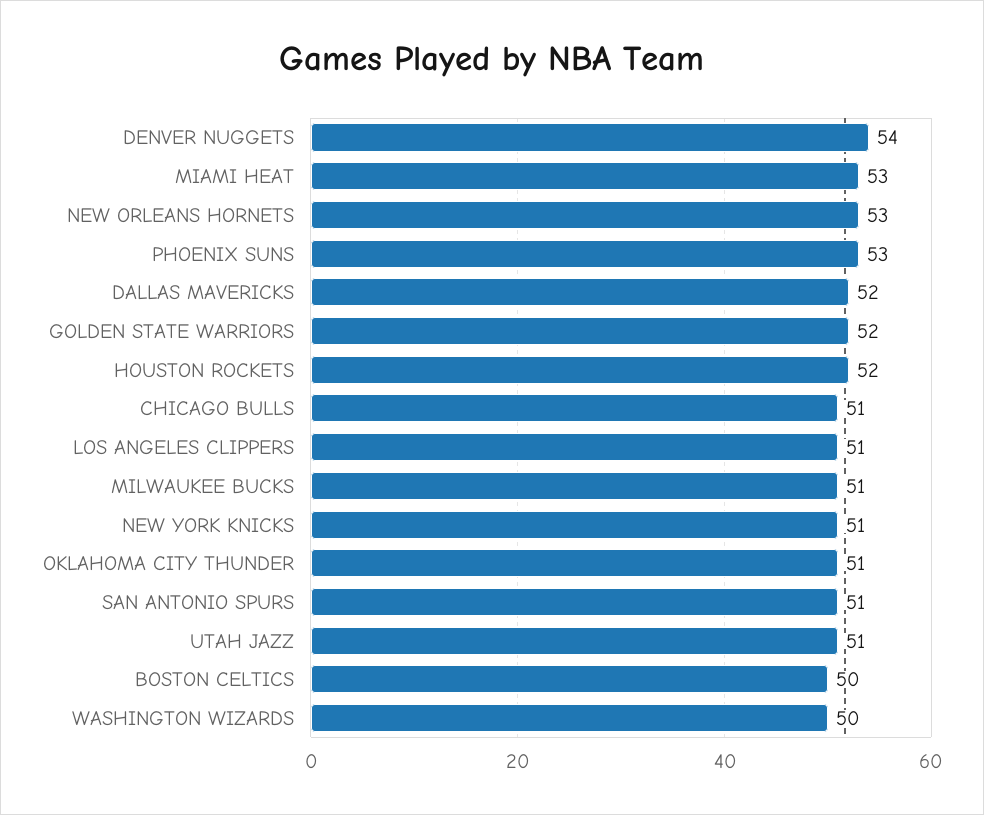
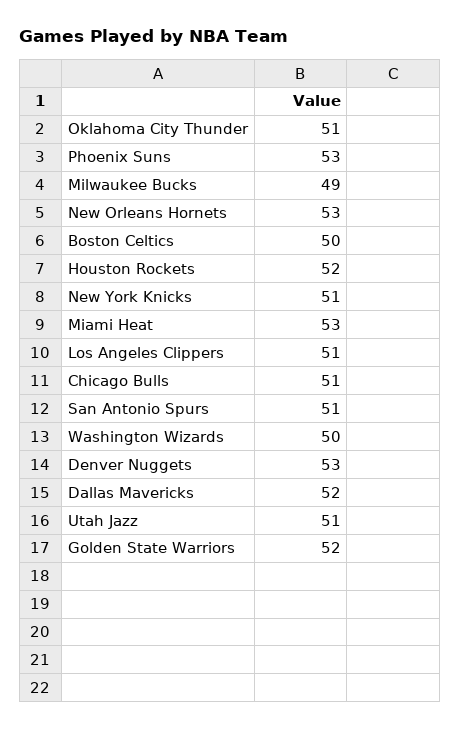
  {
-   "DENVER NUGGETS": 54,
+   "DENVER NUGGETS": 53,
    "MIAMI HEAT": 53,
    "NEW ORLEANS HORNETS": 53,
    "PHOENIX SUNS": 53,
    "DALLAS MAVERICKS": 52,
    "GOLDEN STATE WARRIORS": 52,
    "HOUSTON ROCKETS": 52,
    "CHICAGO BULLS": 51,
    "LOS ANGELES CLIPPERS": 51,
-   "MILWAUKEE BUCKS": 51,
+   "MILWAUKEE BUCKS": 49,
    "NEW YORK KNICKS": 51,
    "OKLAHOMA CITY THUNDER": 51,
    "SAN ANTONIO SPURS": 51,
    "UTAH JAZZ": 51,
    "BOSTON CELTICS": 50,
    "WASHINGTON WIZARDS": 50
  }

